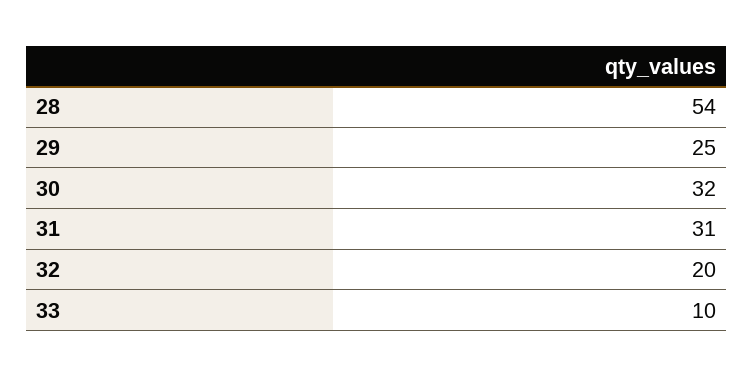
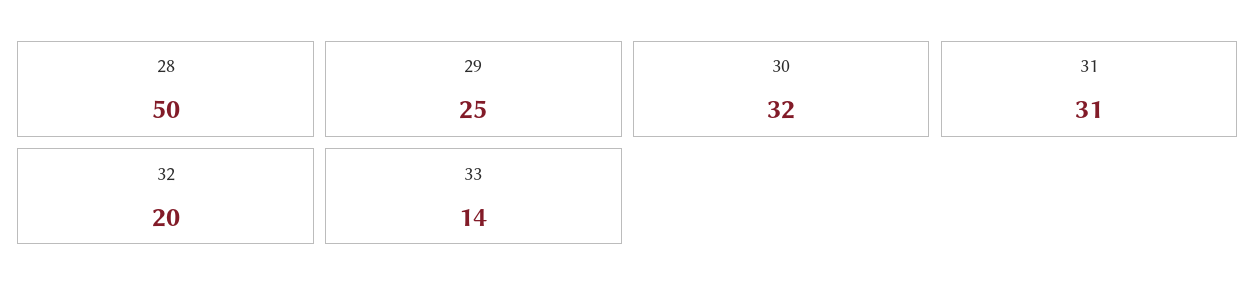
  {
-   "28": 54,
+   "28": 50,
    "29": 25,
    "30": 32,
    "31": 31,
    "32": 20,
-   "33": 10
+   "33": 14
  }

